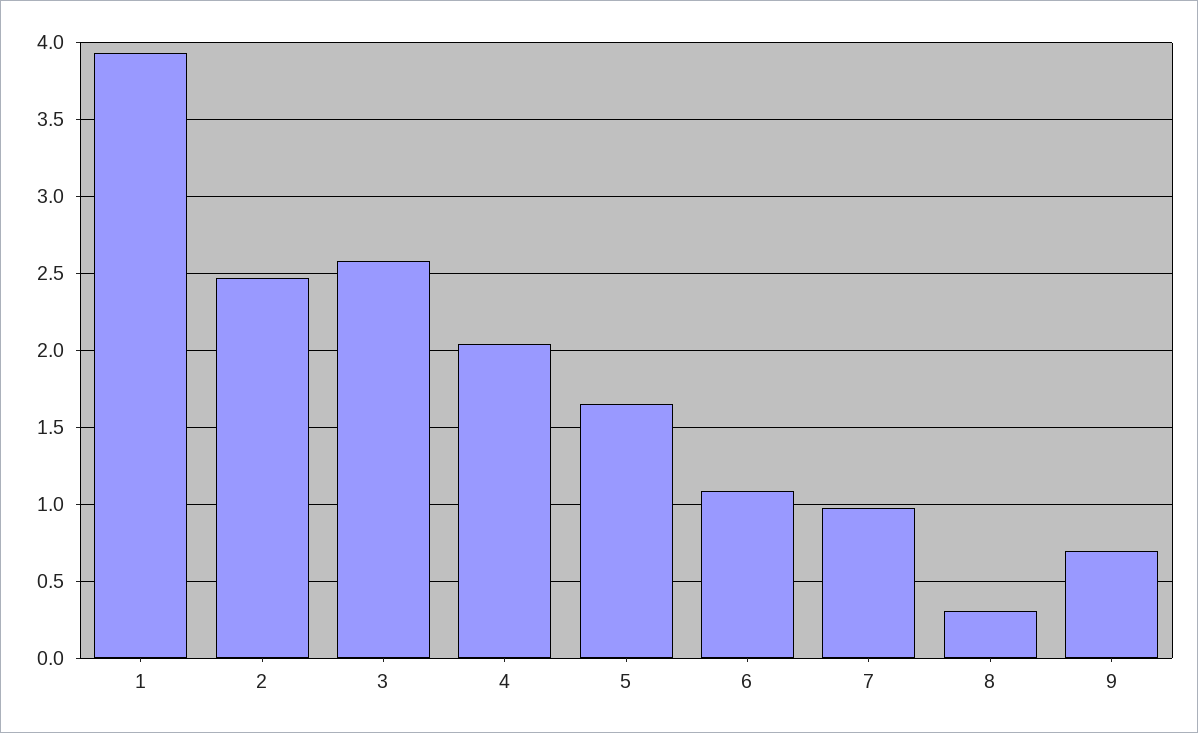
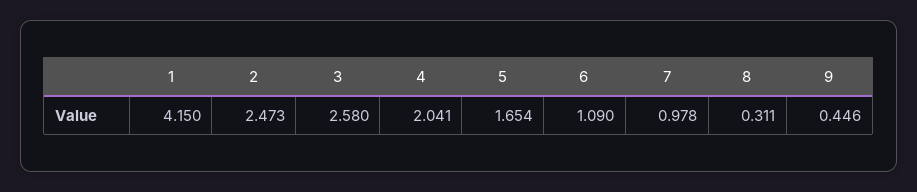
  {
-   "1": 3.95,
+   "1": 4.15,
    "2": 2.473,
    "3": 2.58,
    "4": 2.041,
    "5": 1.654,
    "6": 1.09,
    "7": 0.978,
    "8": 0.311,
-   "9": 0.7
+   "9": 0.446
  }

